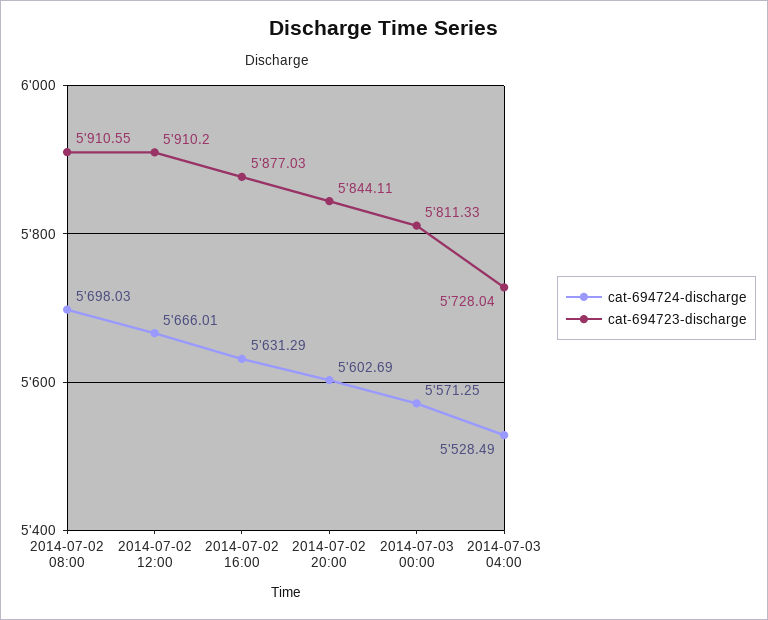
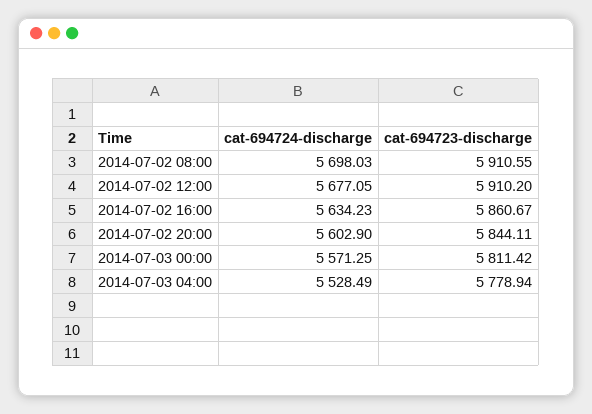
  {
    "cat-694724-discharge": {
      "2014-07-02 08:00": 5698.03,
-     "2014-07-02 12:00": 5666.01,
+     "2014-07-02 12:00": 5677.05,
-     "2014-07-02 16:00": 5631.29,
+     "2014-07-02 16:00": 5634.23,
-     "2014-07-02 20:00": 5602.69,
+     "2014-07-02 20:00": 5602.9,
      "2014-07-03 00:00": 5571.25,
      "2014-07-03 04:00": 5528.49
    },
    "cat-694723-discharge": {
      "2014-07-02 08:00": 5910.55,
      "2014-07-02 12:00": 5910.2,
-     "2014-07-02 16:00": 5877.03,
+     "2014-07-02 16:00": 5860.67,
      "2014-07-02 20:00": 5844.11,
-     "2014-07-03 00:00": 5811.33,
+     "2014-07-03 00:00": 5811.42,
-     "2014-07-03 04:00": 5728.04
+     "2014-07-03 04:00": 5778.94
    }
  }

